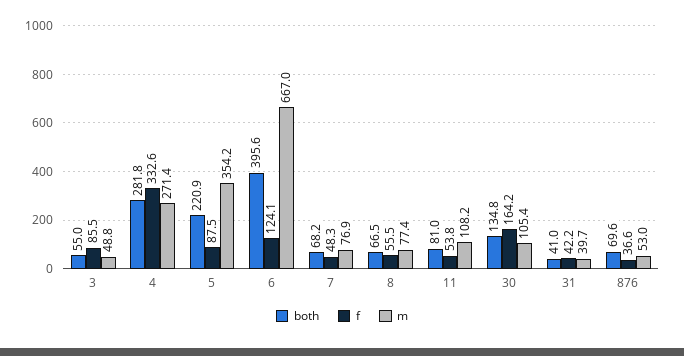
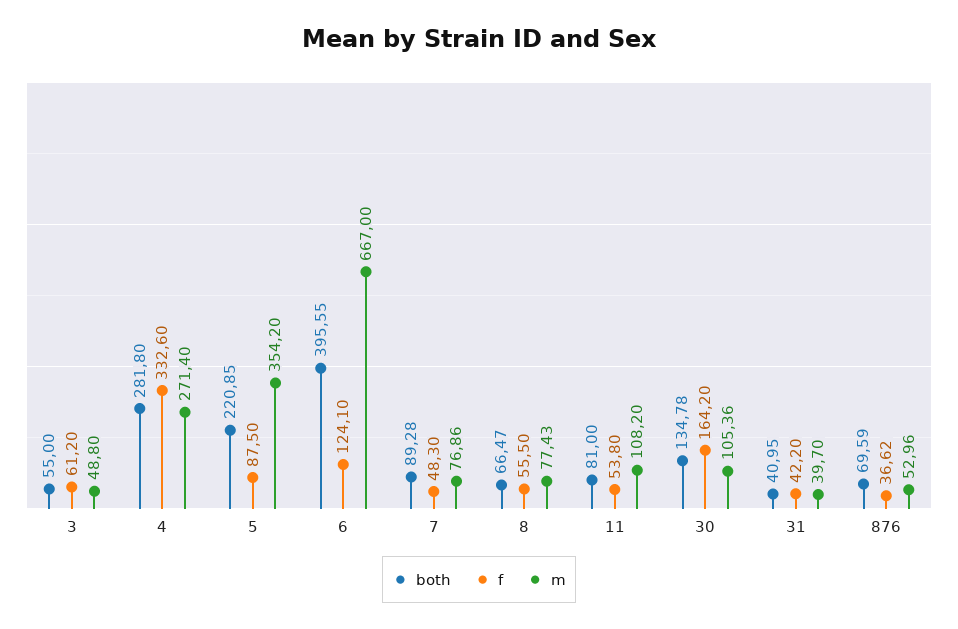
  {
    "both": {
      "3": 55,
      "4": 281.8,
      "5": 220.85,
      "6": 395.55,
-     "7": 68.2,
+     "7": 89.28,
      "8": 66.47,
      "11": 81,
      "30": 134.78,
      "31": 40.95,
      "876": 69.59
    },
    "f": {
-     "3": 85.5,
+     "3": 61.2,
      "4": 332.6,
      "5": 87.5,
      "6": 124.1,
      "7": 48.3,
      "8": 55.5,
      "11": 53.8,
      "30": 164.2,
      "31": 42.2,
      "876": 36.62
    },
    "m": {
      "3": 48.8,
      "4": 271.4,
      "5": 354.2,
      "6": 667,
      "7": 76.86,
      "8": 77.43,
      "11": 108.2,
      "30": 105.36,
      "31": 39.7,
      "876": 52.96
    }
  }

